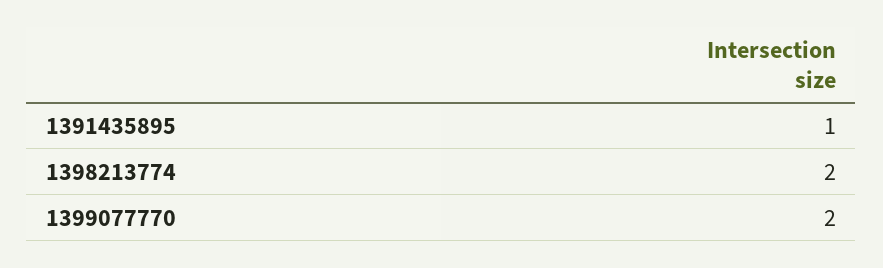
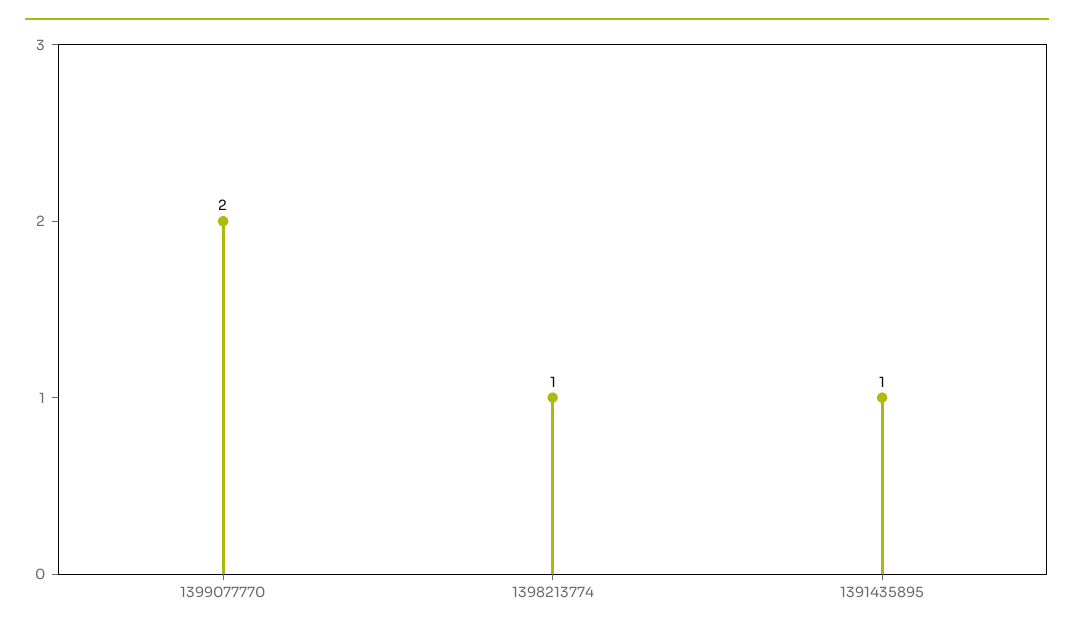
  {
    "1391435895": 1,
-   "1398213774": 2,
+   "1398213774": 1,
    "1399077770": 2
  }

